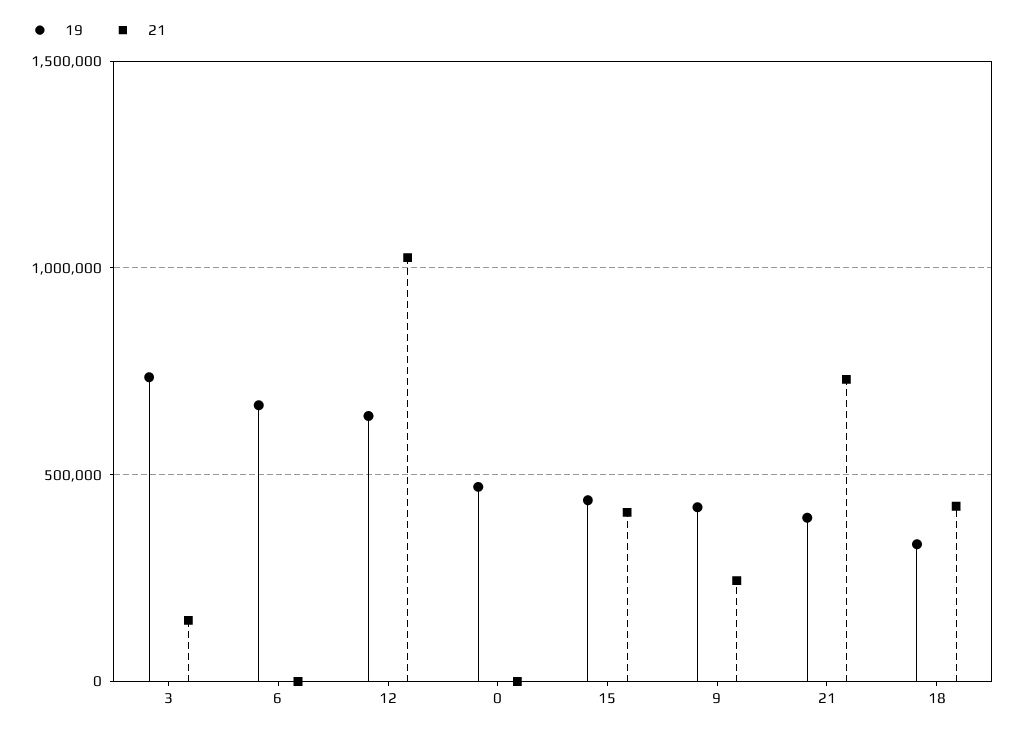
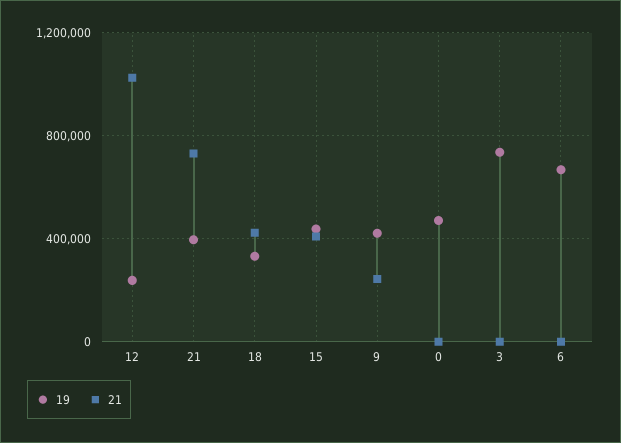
  {
    "19": {
      "3": 750000,
      "6": 650000,
-     "12": 650000,
+     "12": 250000,
      "0": 450000,
      "15": 450000,
      "9": 400000,
      "21": 400000,
      "18": 350000
    },
    "21": {
-     "3": 150000,
+     "3": 0,
      "6": 0,
      "12": 1050000,
      "0": 0,
      "15": 400000,
      "9": 250000,
      "21": 750000,
      "18": 400000
    }
  }

